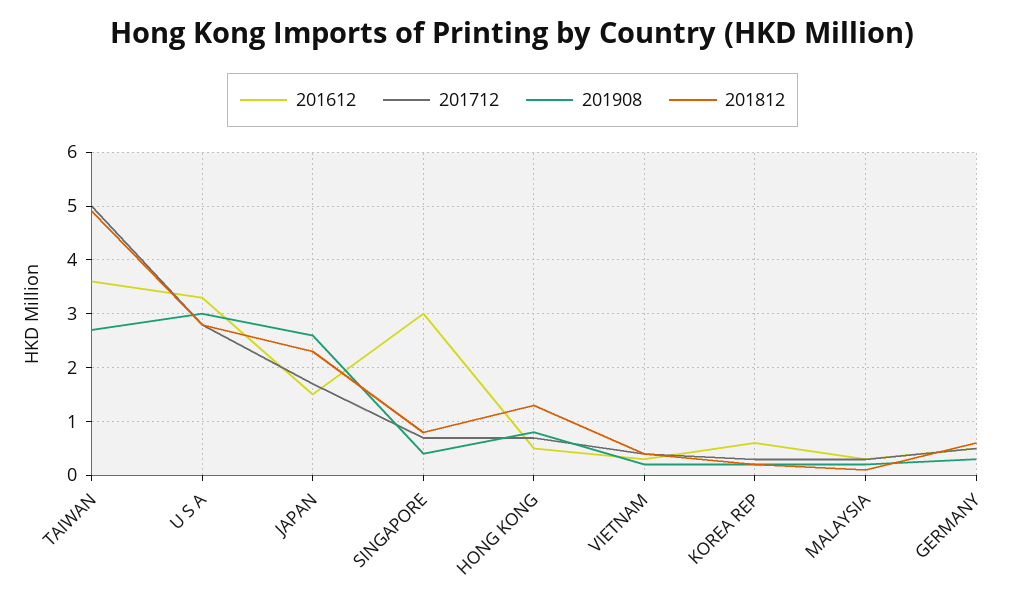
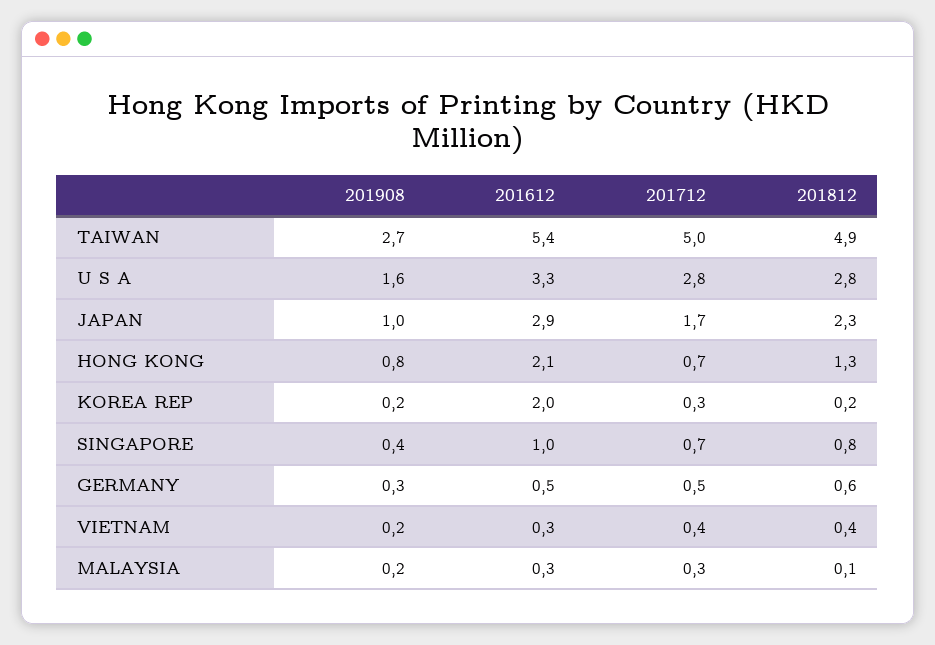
  {
    "201612": {
-     "TAIWAN": 3.5,
+     "TAIWAN": 5.4,
      "U S A": 3.3,
-     "JAPAN": 1.5,
+     "JAPAN": 2.9,
-     "SINGAPORE": 3,
+     "SINGAPORE": 1,
-     "HONG KONG": 0.5,
+     "HONG KONG": 2.1,
      "VIETNAM": 0.3,
-     "KOREA REP": 0.5,
+     "KOREA REP": 2,
      "MALAYSIA": 0.3,
      "GERMANY": 0.5
    },
    "201712": {
      "TAIWAN": 5,
      "U S A": 2.8,
      "JAPAN": 1.7,
      "SINGAPORE": 0.7,
      "HONG KONG": 0.7,
      "VIETNAM": 0.4,
      "KOREA REP": 0.3,
      "MALAYSIA": 0.3,
      "GERMANY": 0.5
    },
    "201908": {
      "TAIWAN": 2.7,
-     "U S A": 3,
+     "U S A": 1.6,
-     "JAPAN": 2.5,
+     "JAPAN": 1,
      "SINGAPORE": 0.4,
      "HONG KONG": 0.8,
      "VIETNAM": 0.2,
      "KOREA REP": 0.2,
      "MALAYSIA": 0.2,
      "GERMANY": 0.3
    },
    "201812": {
      "TAIWAN": 4.9,
      "U S A": 2.8,
      "JAPAN": 2.3,
      "SINGAPORE": 0.8,
      "HONG KONG": 1.3,
      "VIETNAM": 0.4,
      "KOREA REP": 0.2,
      "MALAYSIA": 0.1,
      "GERMANY": 0.6
    }
  }

